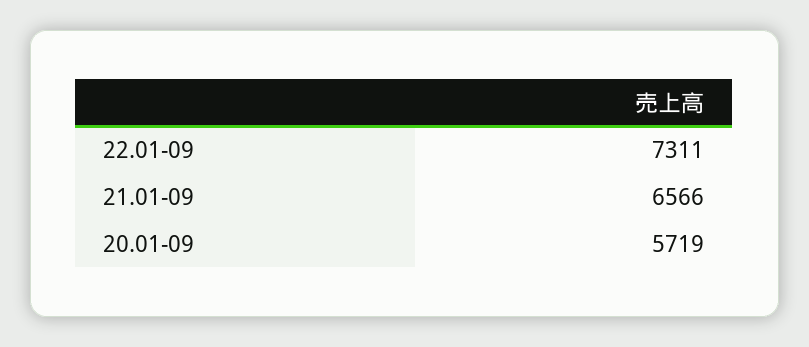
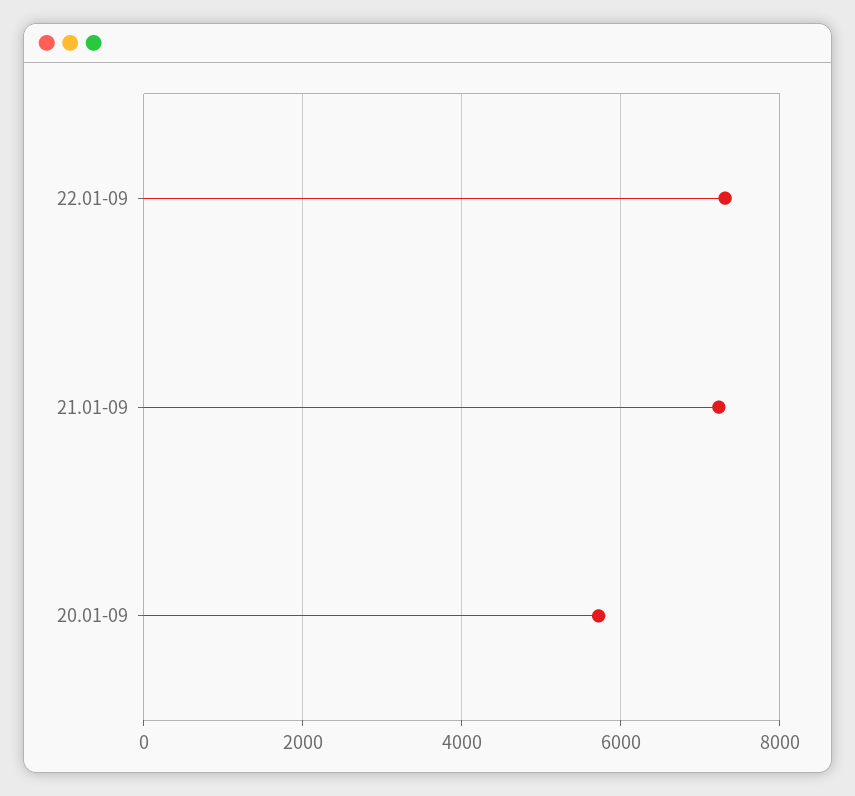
  {
    "22.01-09": 7311,
-   "21.01-09": 6566,
+   "21.01-09": 7200,
    "20.01-09": 5719
  }

